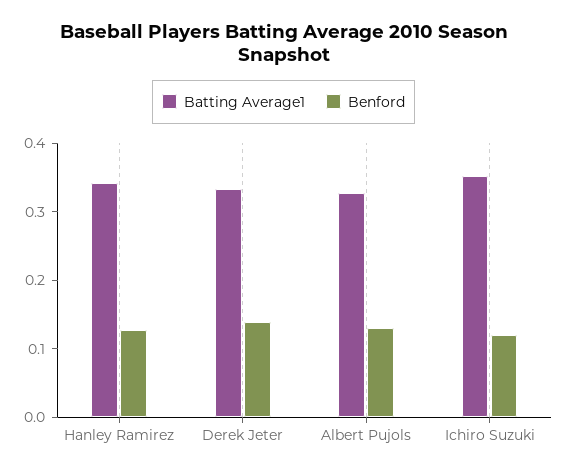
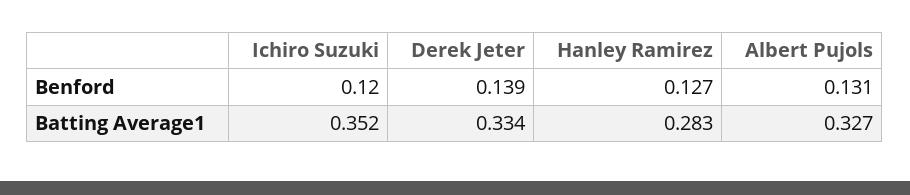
  {
    "Batting Average1": {
-     "Hanley Ramirez": 0.34,
+     "Hanley Ramirez": 0.283,
      "Derek Jeter": 0.334,
      "Albert Pujols": 0.327,
      "Ichiro Suzuki": 0.352
    },
    "Benford": {
      "Hanley Ramirez": 0.127,
      "Derek Jeter": 0.139,
      "Albert Pujols": 0.131,
      "Ichiro Suzuki": 0.12
    }
  }

